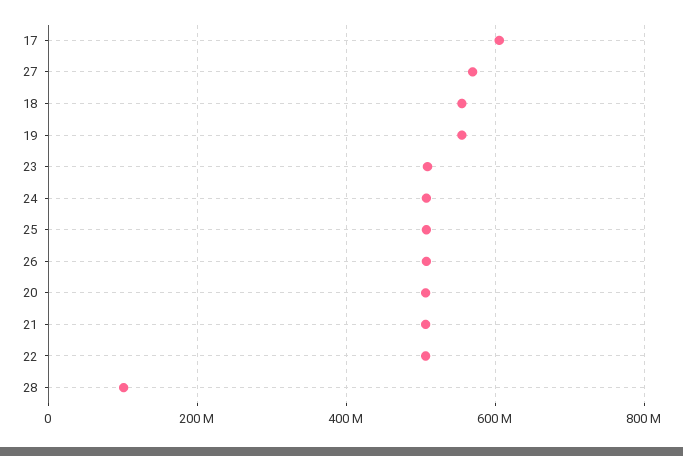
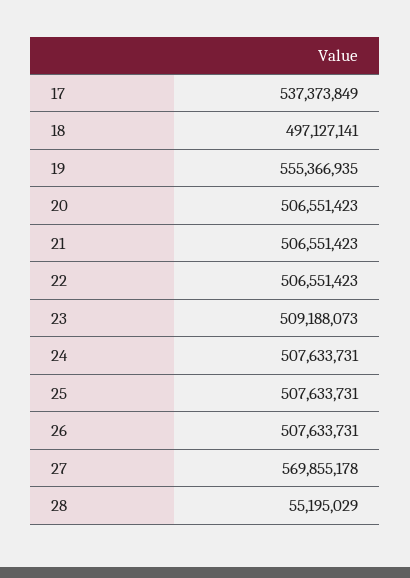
  {
-   "17": 600000000,
+   "17": 537373849,
    "27": 569855178,
-   "18": 560000000,
+   "18": 497127141,
    "19": 555366935,
    "23": 509188073,
    "24": 507633731,
    "25": 507633731,
    "26": 507633731,
    "20": 506551423,
    "21": 506551423,
    "22": 506551423,
-   "28": 100000000
+   "28": 55195029
  }

